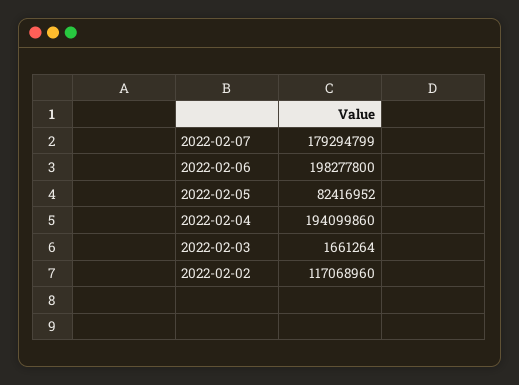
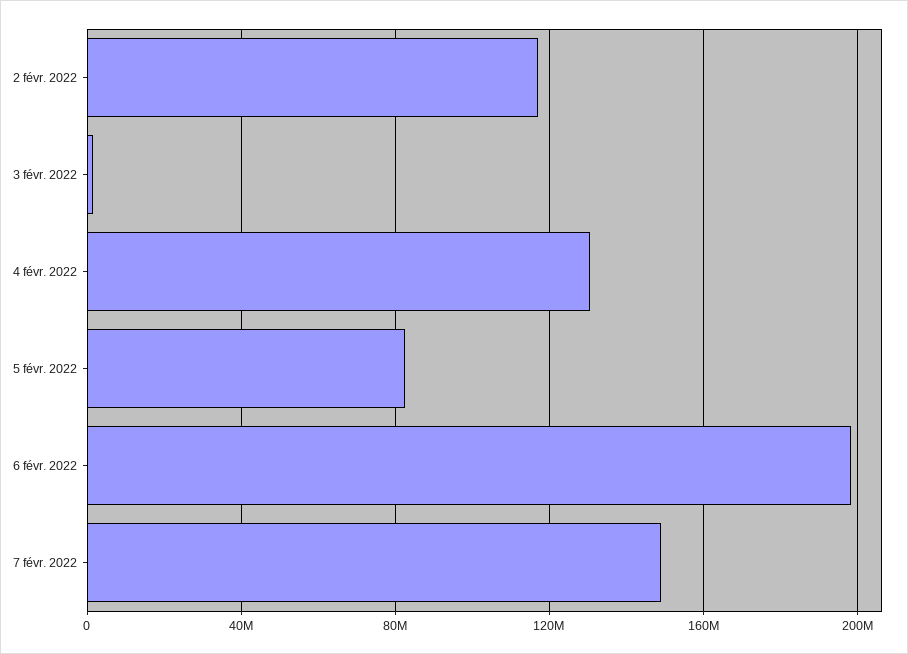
  {
-   "2022-02-07": 179294799,
+   "2022-02-07": 150000000,
    "2022-02-06": 198277800,
    "2022-02-05": 82416952,
-   "2022-02-04": 194099860,
+   "2022-02-04": 130000000,
    "2022-02-03": 1661264,
    "2022-02-02": 117068960
  }

